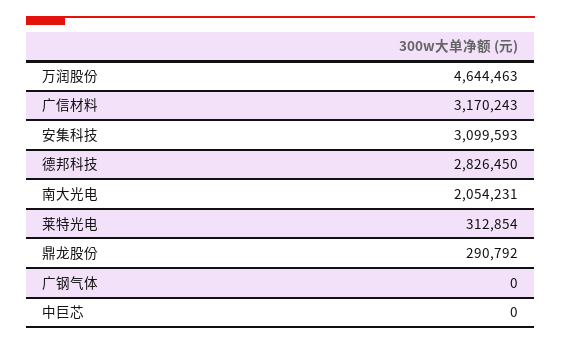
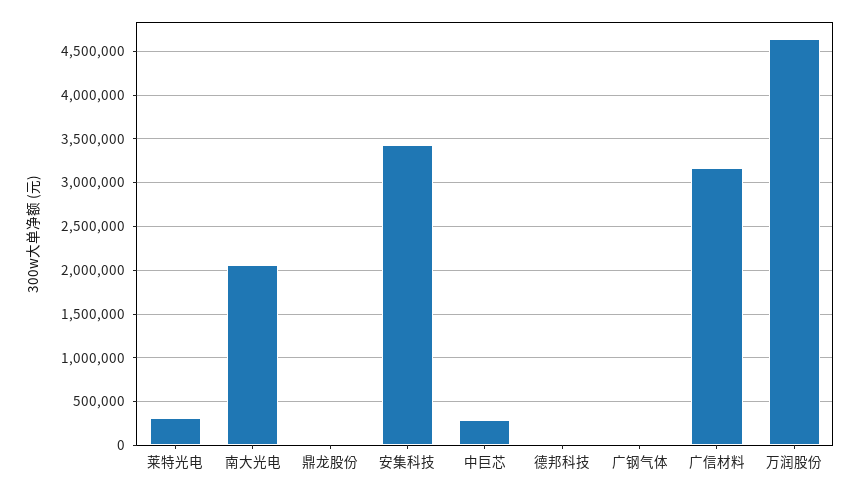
  {
    "万润股份": 4644463,
    "广信材料": 3170243,
-   "安集科技": 3099593,
+   "安集科技": 3400000,
-   "德邦科技": 2826450,
+   "德邦科技": 0,
    "南大光电": 2054231,
    "莱特光电": 312854,
-   "鼎龙股份": 290792,
+   "鼎龙股份": 0,
    "广钢气体": 0,
-   "中巨芯": 0
+   "中巨芯": 300000
  }

